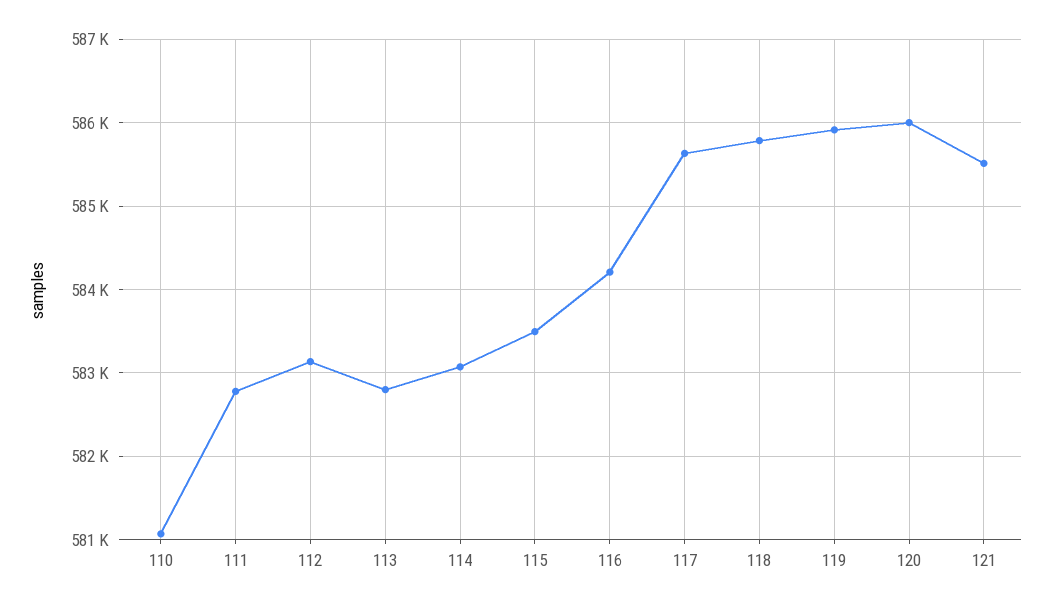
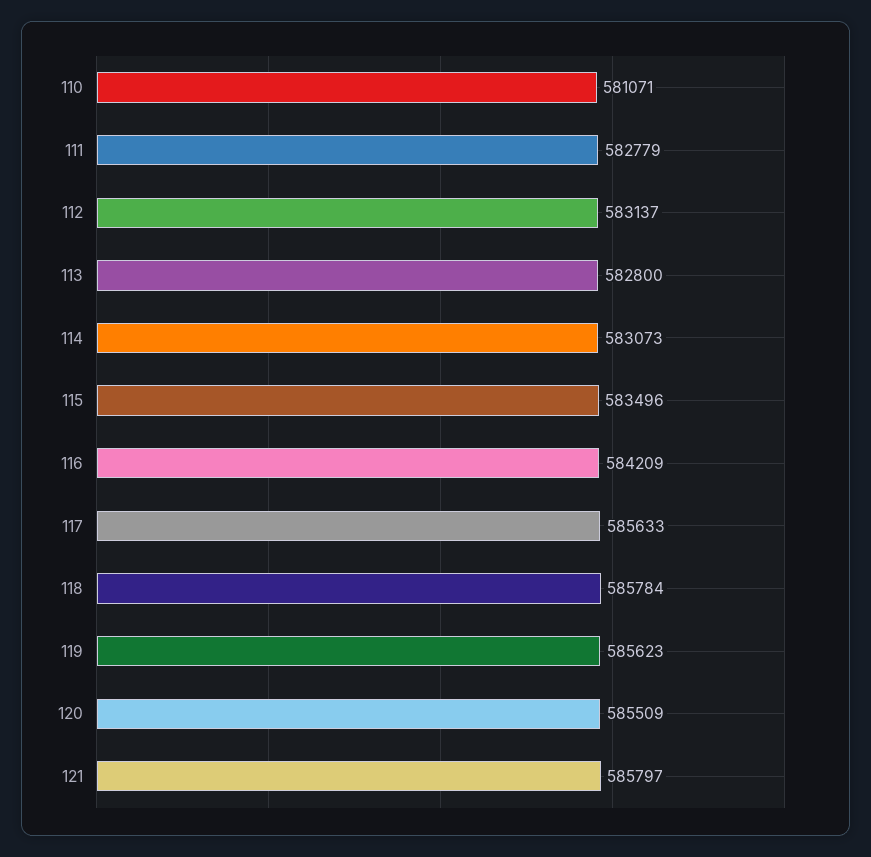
  {
    "110": 581071,
    "111": 582779,
    "112": 583137,
    "113": 582800,
    "114": 583073,
    "115": 583496,
    "116": 584209,
    "117": 585633,
    "118": 585784,
-   "119": 585900,
+   "119": 585623,
-   "120": 586000,
+   "120": 585509,
-   "121": 585500
+   "121": 585797
  }

